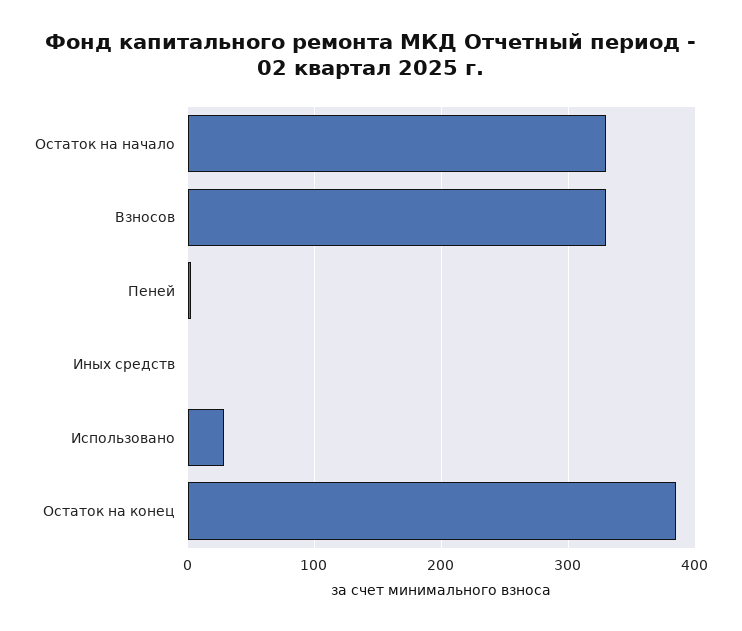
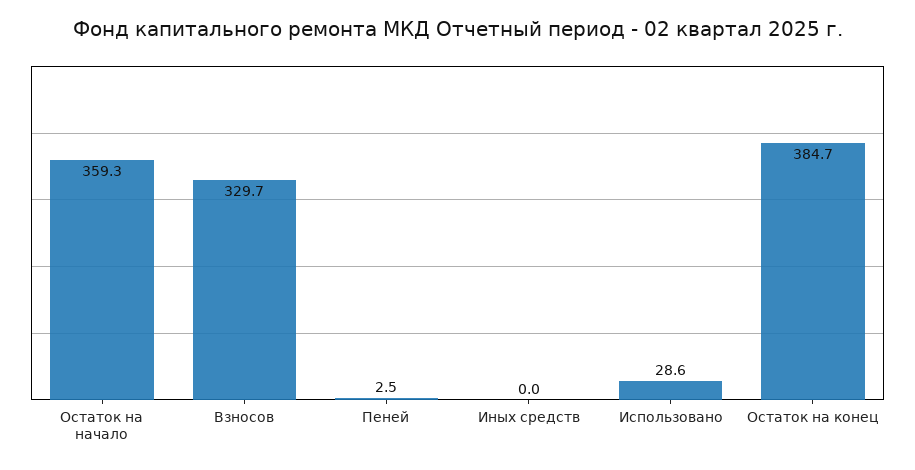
  {
-   "Остаток на начало": 330,
+   "Остаток на начало": 359.3,
    "Взносов": 329.7,
    "Пеней": 2.5,
    "Иных средств": 0,
    "Использовано": 28.6,
    "Остаток на конец": 384.7
  }

